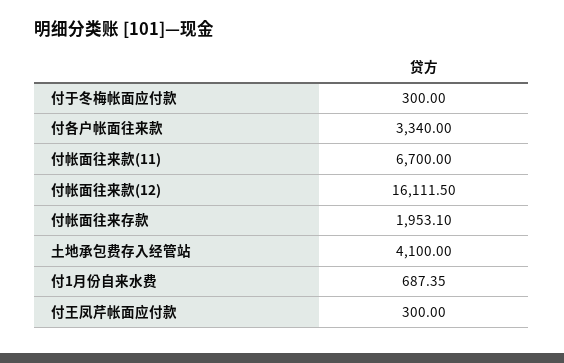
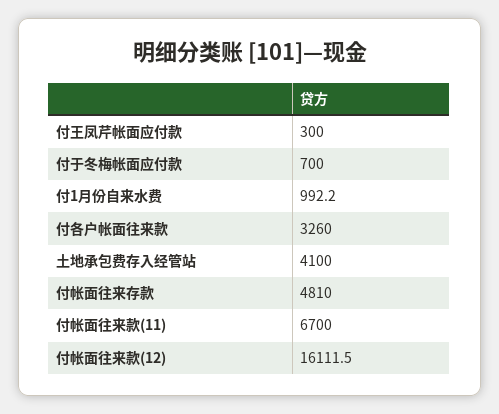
  {
-   "付于冬梅帐面应付款": 300,
+   "付于冬梅帐面应付款": 700,
-   "付各户帐面往来款": 3340,
+   "付各户帐面往来款": 3260,
    "付帐面往来款(11)": 6700,
    "付帐面往来款(12)": 16111.5,
-   "付帐面往来存款": 1953.1,
+   "付帐面往来存款": 4810,
    "土地承包费存入经管站": 4100,
-   "付1月份自来水费": 687.35,
+   "付1月份自来水费": 992.2,
    "付王凤芹帐面应付款": 300
  }

